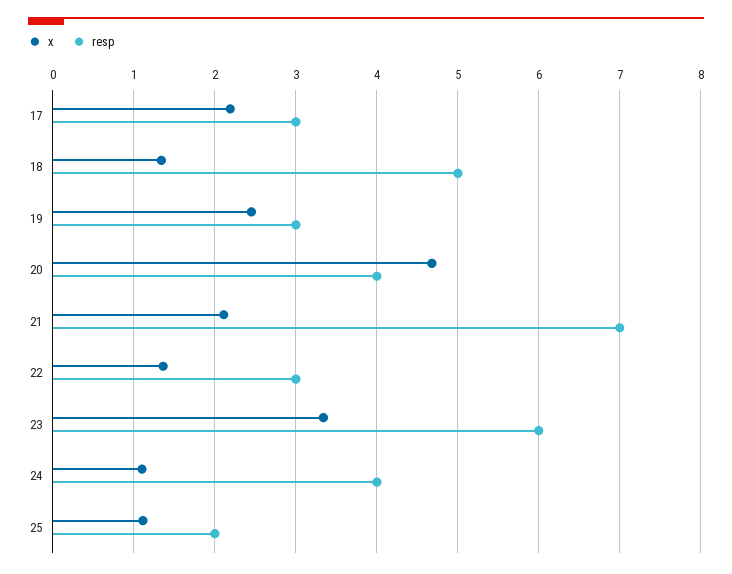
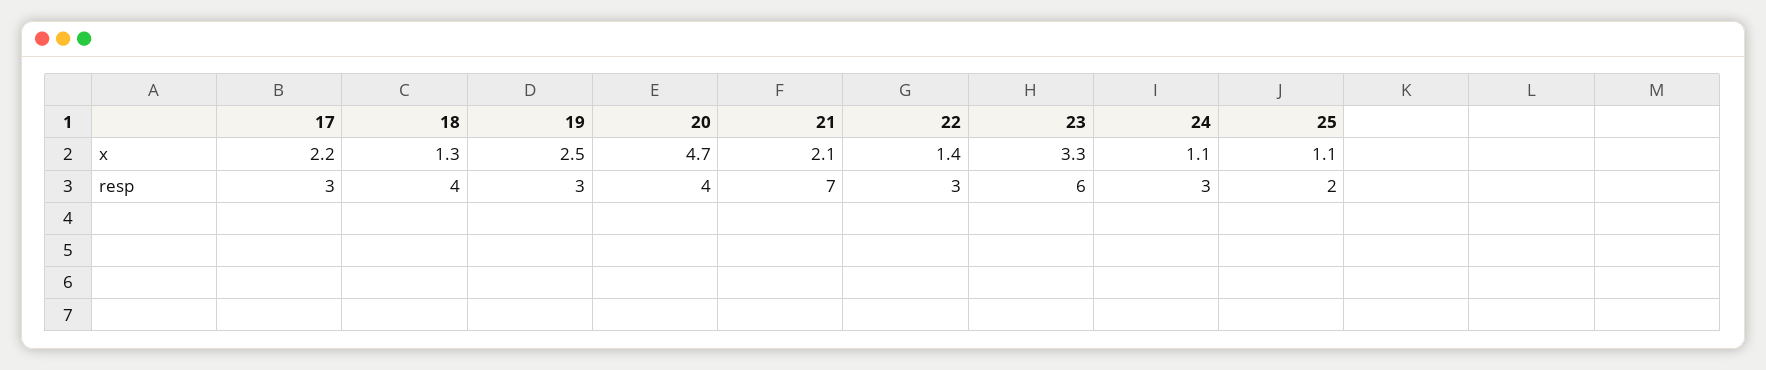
  {
    "x": {
      "17": 2.2,
      "18": 1.3,
      "19": 2.5,
      "20": 4.7,
      "21": 2.1,
      "22": 1.4,
      "23": 3.3,
      "24": 1.1,
      "25": 1.1
    },
    "resp": {
      "17": 3,
-     "18": 5,
+     "18": 4,
      "19": 3,
      "20": 4,
      "21": 7,
      "22": 3,
      "23": 6,
-     "24": 4,
+     "24": 3,
      "25": 2
    }
  }

